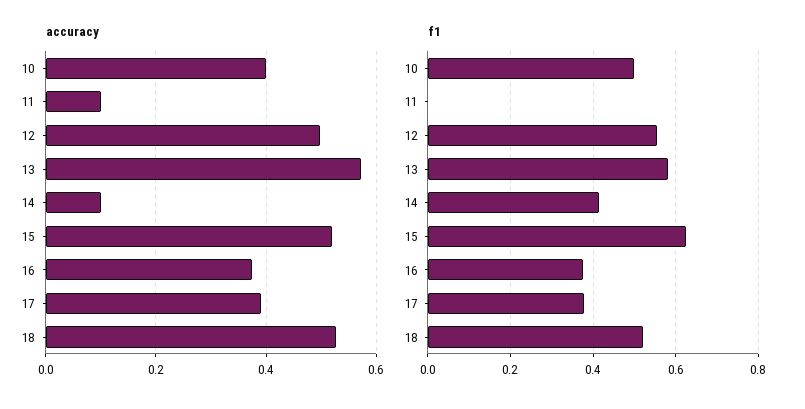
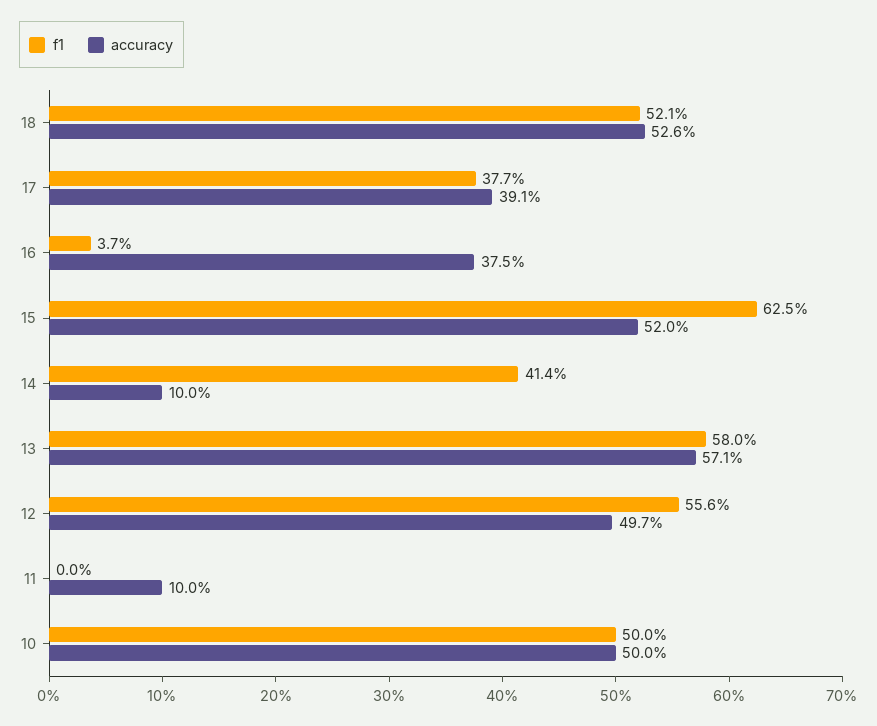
  {
    "accuracy": {
-     "10": 0.4,
+     "10": 0.5,
      "11": 0.1,
      "12": 0.497,
      "13": 0.571,
      "14": 0.1,
      "15": 0.52,
      "16": 0.375,
      "17": 0.391,
      "18": 0.526
    },
    "f1": {
      "10": 0.5,
      "11": 0,
      "12": 0.556,
      "13": 0.58,
      "14": 0.414,
      "15": 0.625,
-     "16": 0.38,
+     "16": 0.037,
      "17": 0.377,
      "18": 0.521
    }
  }

